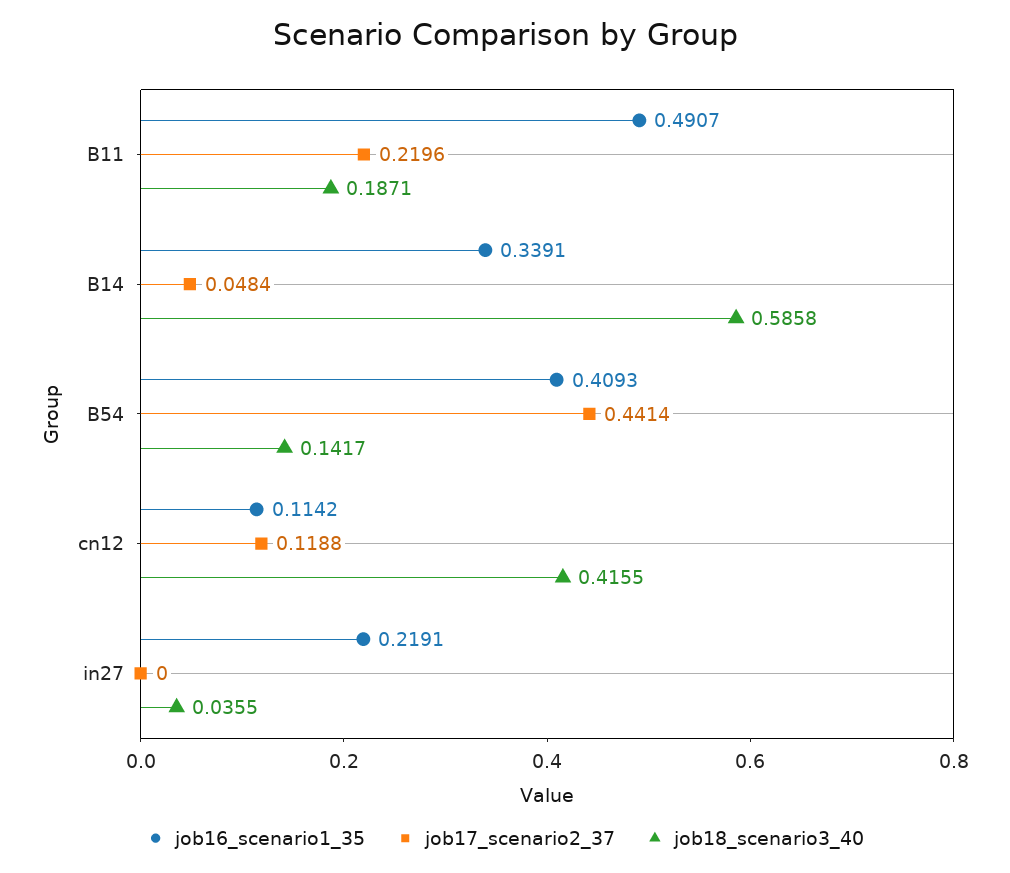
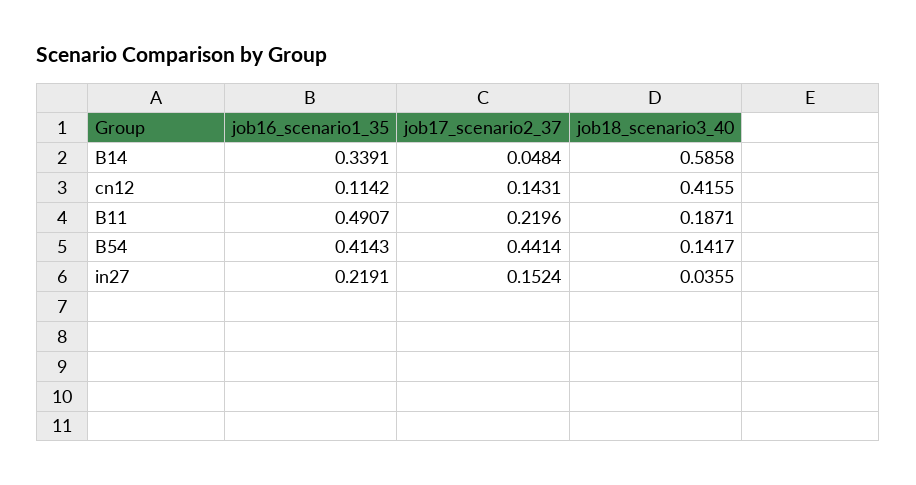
  {
    "job16_scenario1_35": {
      "B11": 0.4907,
      "B14": 0.3391,
-     "B54": 0.4093,
+     "B54": 0.4143,
      "cn12": 0.1142,
      "in27": 0.2191
    },
    "job17_scenario2_37": {
      "B11": 0.2196,
      "B14": 0.0484,
      "B54": 0.4414,
-     "cn12": 0.1188,
+     "cn12": 0.1431,
-     "in27": 0
+     "in27": 0.1524
    },
    "job18_scenario3_40": {
      "B11": 0.1871,
      "B14": 0.5858,
      "B54": 0.1417,
      "cn12": 0.4155,
      "in27": 0.0355
    }
  }

